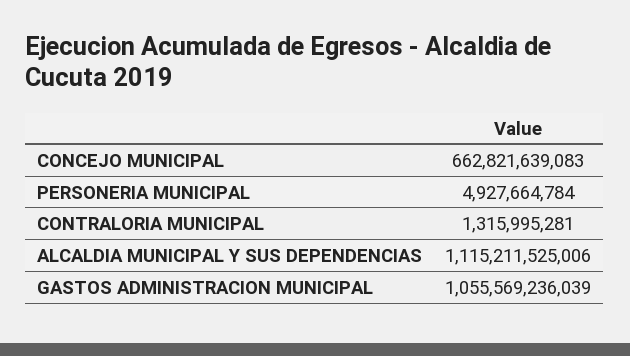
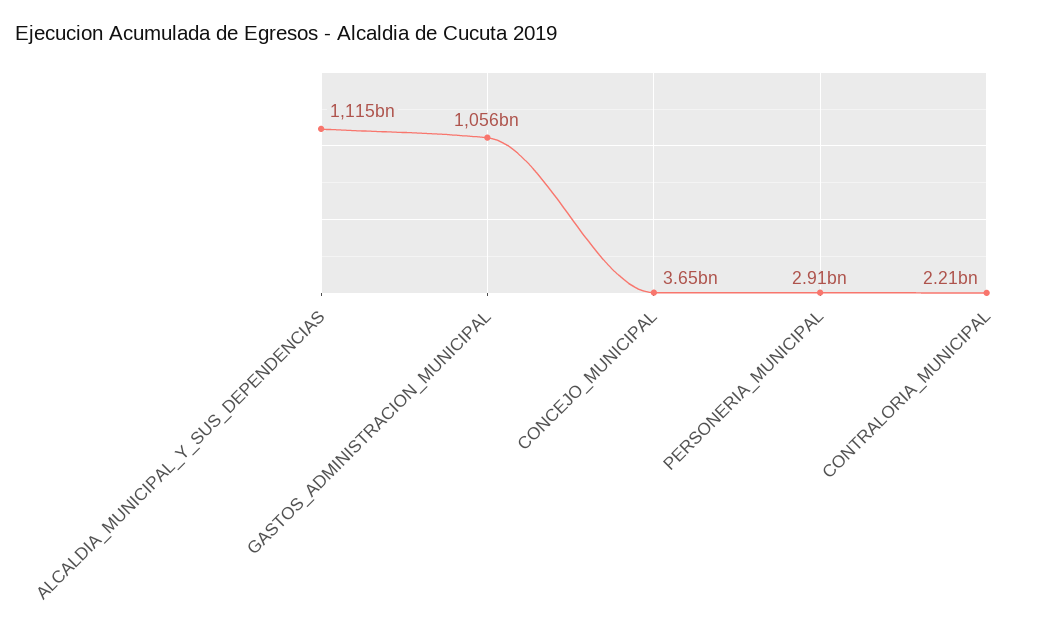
  {
-   "CONCEJO MUNICIPAL": 662821639083,
+   "CONCEJO MUNICIPAL": 3650000000,
-   "PERSONERIA MUNICIPAL": 4927664784,
+   "PERSONERIA MUNICIPAL": 2910000000,
-   "CONTRALORIA MUNICIPAL": 1315995281,
+   "CONTRALORIA MUNICIPAL": 2210000000,
    "ALCALDIA MUNICIPAL Y SUS DEPENDENCIAS": 1115211525006,
    "GASTOS ADMINISTRACION MUNICIPAL": 1055569236039
  }

